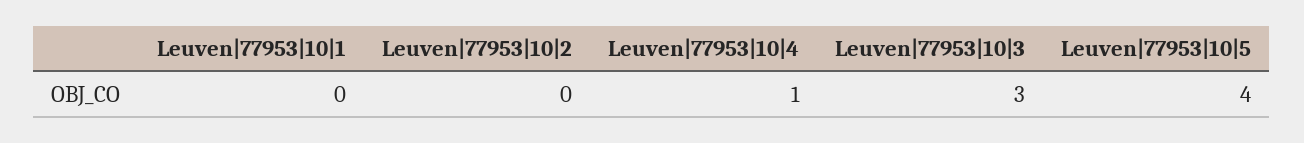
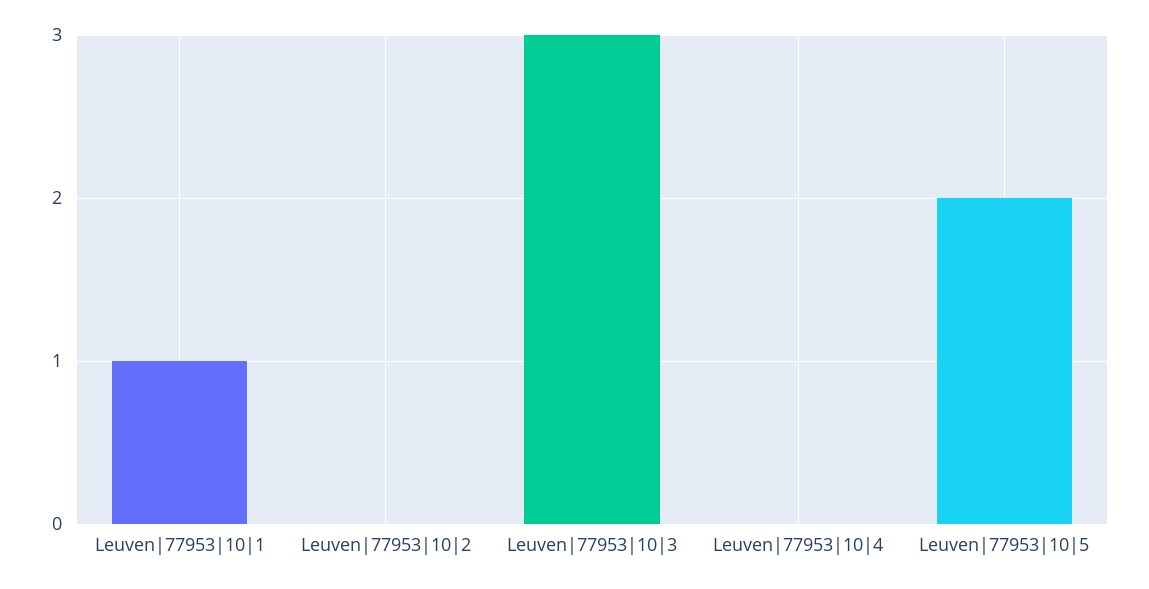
  {
-   "Leuven|77953|10|1": 0,
+   "Leuven|77953|10|1": 1,
    "Leuven|77953|10|2": 0,
-   "Leuven|77953|10|4": 1,
+   "Leuven|77953|10|4": 0,
    "Leuven|77953|10|3": 3,
-   "Leuven|77953|10|5": 4
+   "Leuven|77953|10|5": 2
  }

